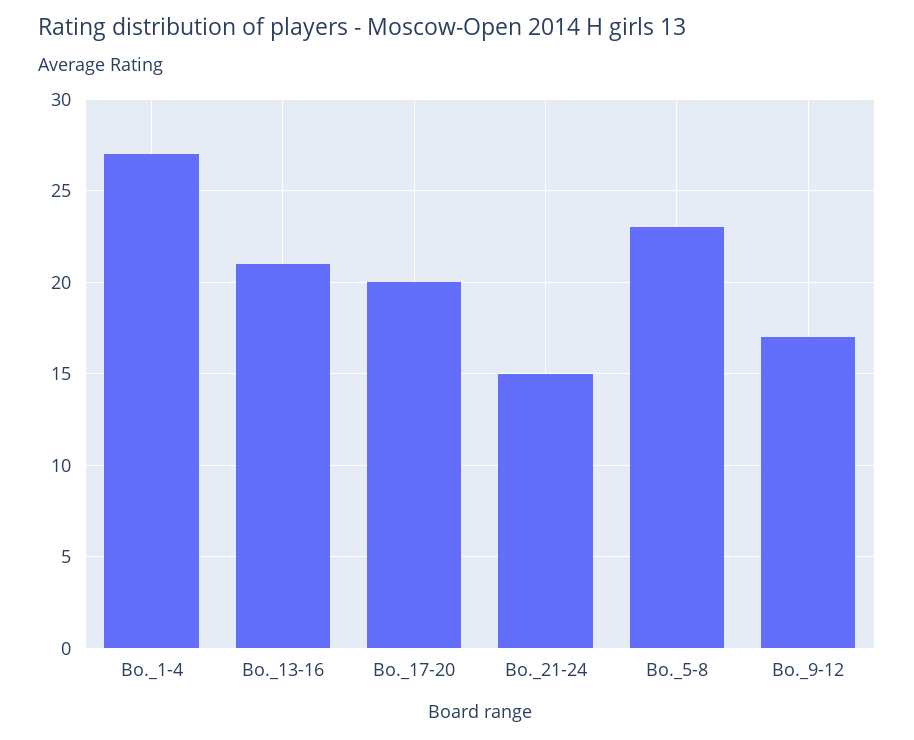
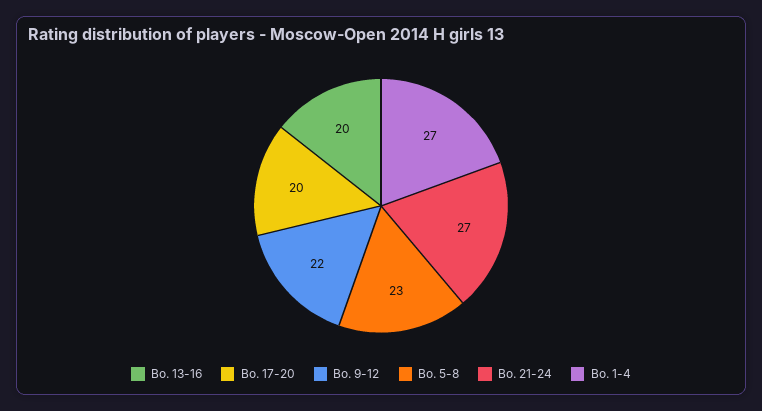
  {
    "Bo._1-4": 27,
-   "Bo._13-16": 21,
+   "Bo._13-16": 20,
    "Bo._17-20": 20,
-   "Bo._21-24": 15,
+   "Bo._21-24": 27,
    "Bo._5-8": 23,
-   "Bo._9-12": 17
+   "Bo._9-12": 22
  }

